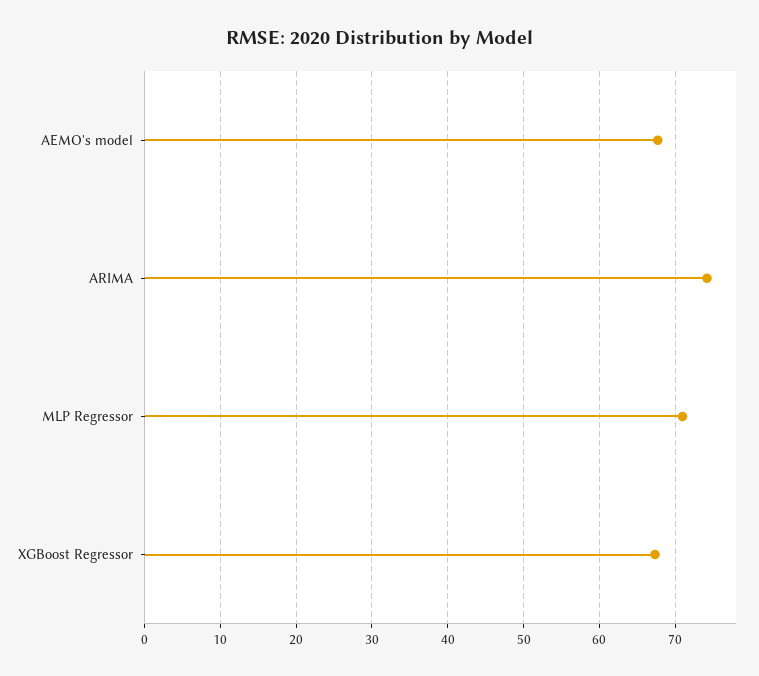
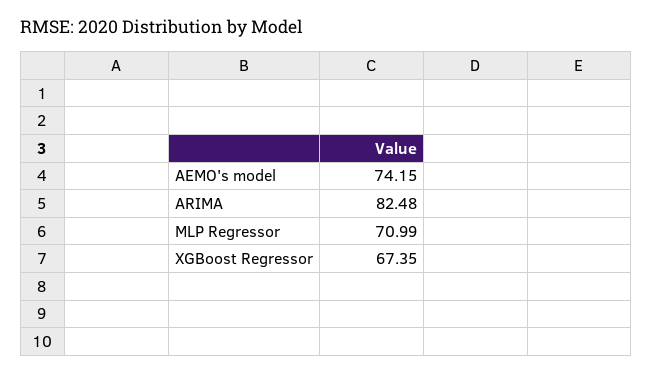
  {
-   "AEMO's model": 68,
+   "AEMO's model": 74.15,
-   "ARIMA": 74,
+   "ARIMA": 82.48,
    "MLP Regressor": 70.99,
    "XGBoost Regressor": 67.35
  }

